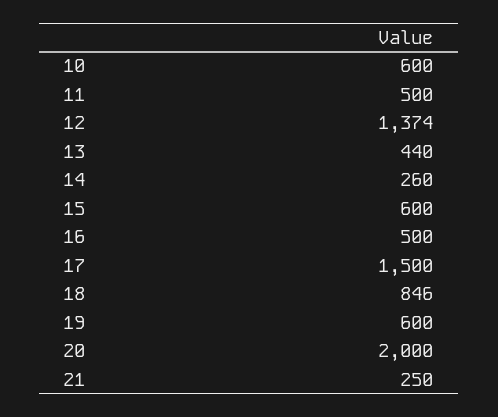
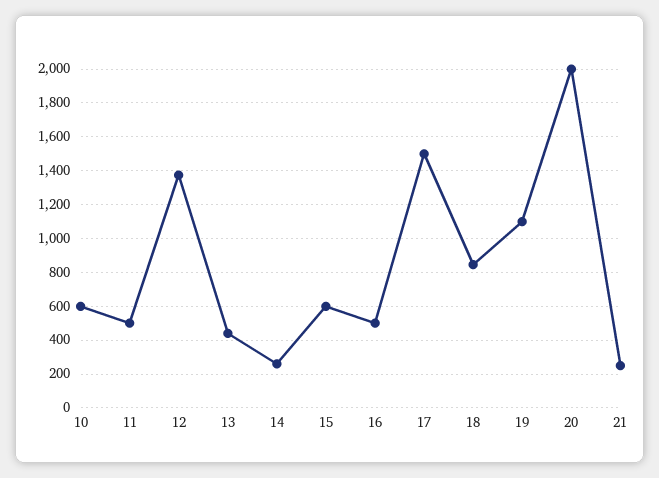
  {
    "10": 600,
    "11": 500,
    "12": 1374,
    "13": 440,
    "14": 260,
    "15": 600,
    "16": 500,
    "17": 1500,
    "18": 846,
-   "19": 600,
+   "19": 1100,
    "20": 2000,
    "21": 250
  }

